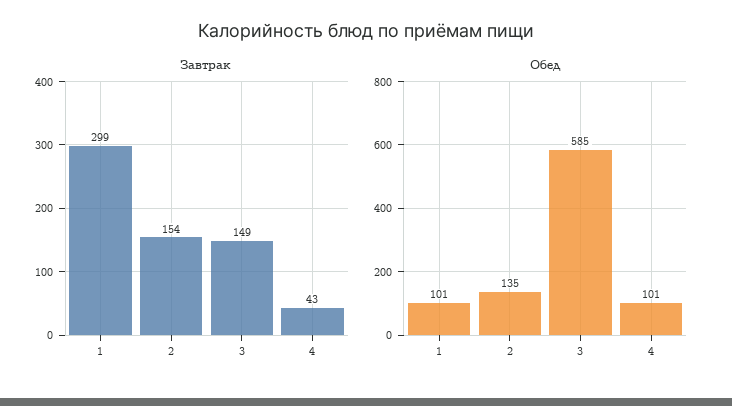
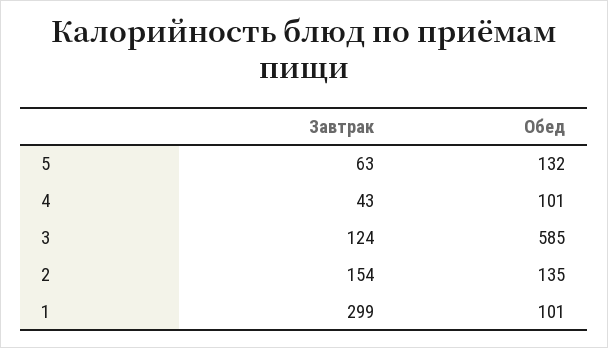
  {
    "Завтрак": {
      "1": 299,
      "2": 154,
-     "3": 149,
+     "3": 124,
-     "4": 43
+     "4": 43,
+     "5": 63
    },
    "Обед": {
      "1": 101,
      "2": 135,
      "3": 585,
-     "4": 101
+     "4": 101,
+     "5": 132
    }
  }

